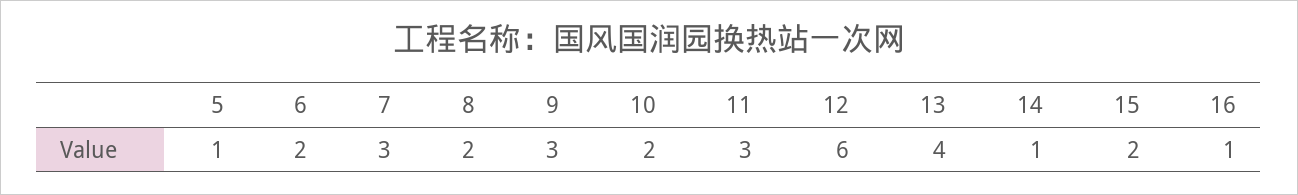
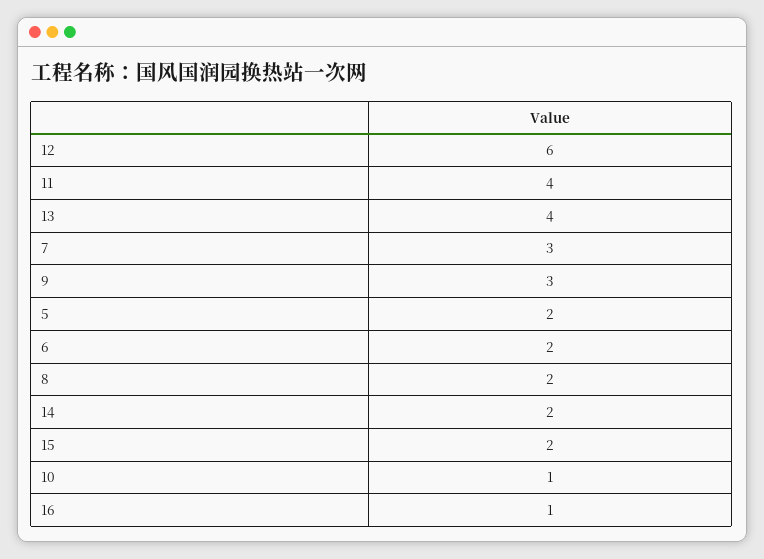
  {
-   "5": 1,
+   "5": 2,
    "6": 2,
    "7": 3,
    "8": 2,
    "9": 3,
-   "10": 2,
+   "10": 1,
-   "11": 3,
+   "11": 4,
    "12": 6,
    "13": 4,
-   "14": 1,
+   "14": 2,
    "15": 2,
    "16": 1
  }

